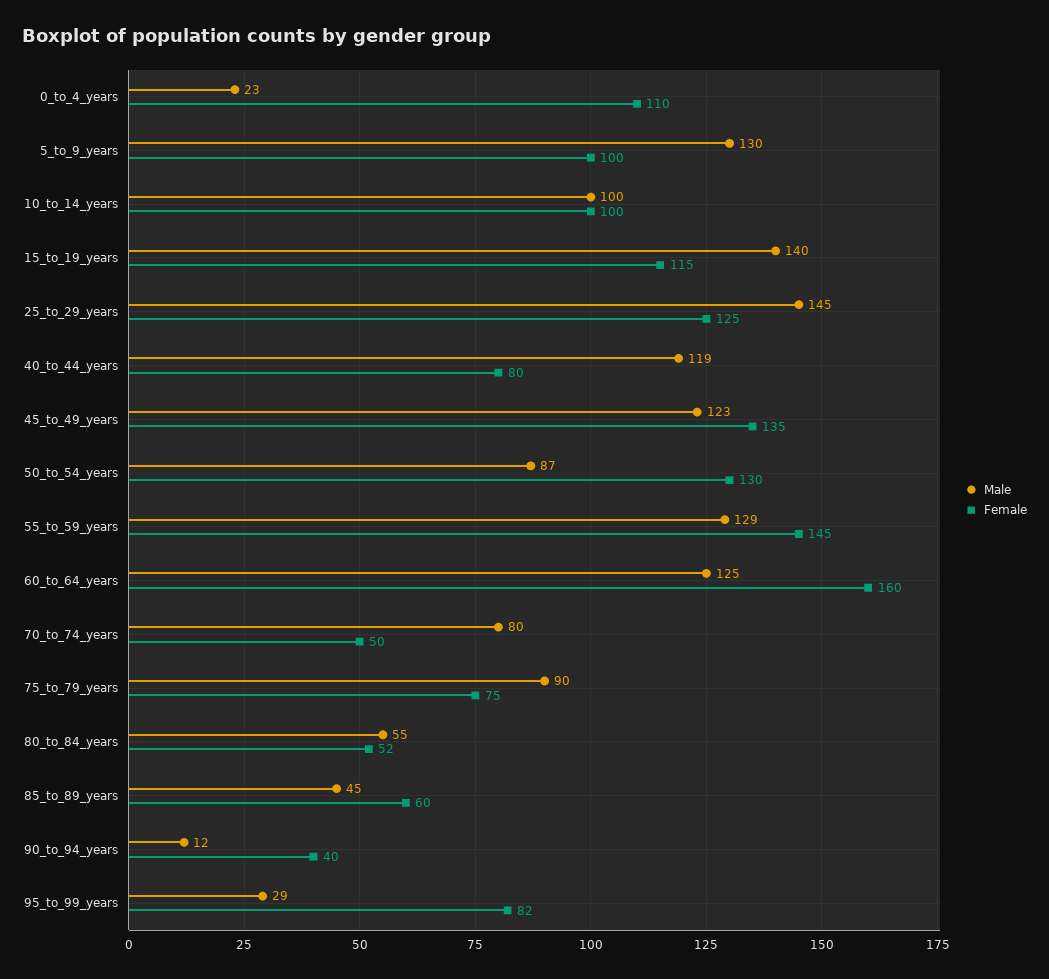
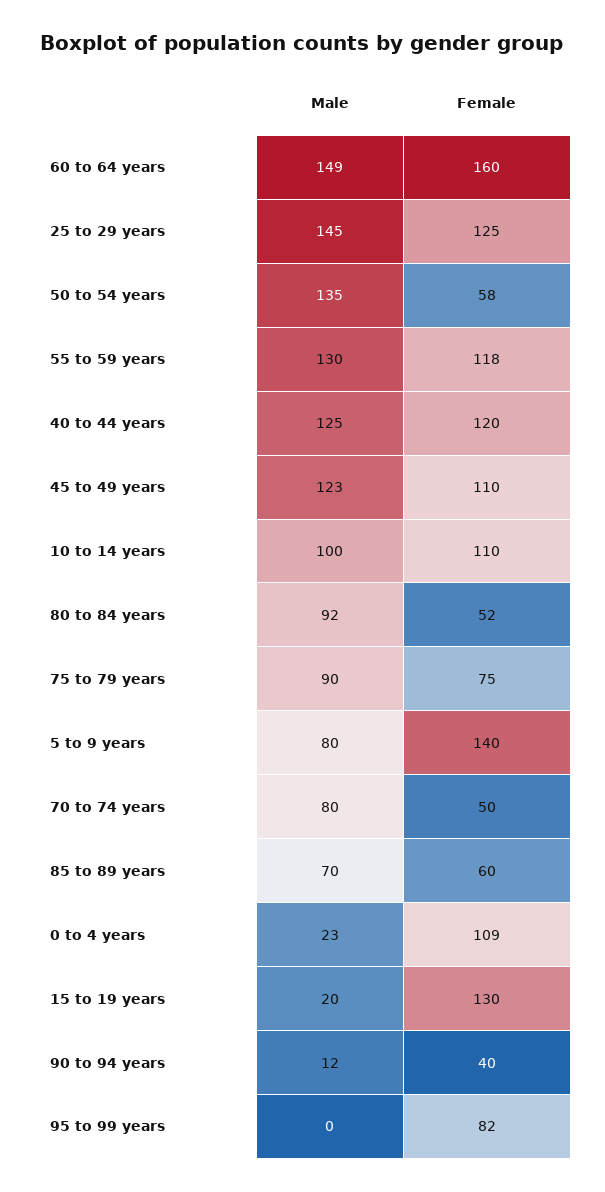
  {
    "Male": {
      "0_to_4_years": 23,
-     "5_to_9_years": 130,
+     "5_to_9_years": 80,
      "10_to_14_years": 100,
-     "15_to_19_years": 140,
+     "15_to_19_years": 20,
      "25_to_29_years": 145,
-     "40_to_44_years": 119,
+     "40_to_44_years": 125,
      "45_to_49_years": 123,
-     "50_to_54_years": 87,
+     "50_to_54_years": 135,
-     "55_to_59_years": 129,
+     "55_to_59_years": 130,
-     "60_to_64_years": 125,
+     "60_to_64_years": 149,
      "70_to_74_years": 80,
      "75_to_79_years": 90,
-     "80_to_84_years": 55,
+     "80_to_84_years": 92,
-     "85_to_89_years": 45,
+     "85_to_89_years": 70,
      "90_to_94_years": 12,
-     "95_to_99_years": 29
+     "95_to_99_years": 0
    },
    "Female": {
-     "0_to_4_years": 110,
+     "0_to_4_years": 109,
-     "5_to_9_years": 100,
+     "5_to_9_years": 140,
-     "10_to_14_years": 100,
+     "10_to_14_years": 110,
-     "15_to_19_years": 115,
+     "15_to_19_years": 130,
      "25_to_29_years": 125,
-     "40_to_44_years": 80,
+     "40_to_44_years": 120,
-     "45_to_49_years": 135,
+     "45_to_49_years": 110,
-     "50_to_54_years": 130,
+     "50_to_54_years": 58,
-     "55_to_59_years": 145,
+     "55_to_59_years": 118,
      "60_to_64_years": 160,
      "70_to_74_years": 50,
      "75_to_79_years": 75,
      "80_to_84_years": 52,
      "85_to_89_years": 60,
      "90_to_94_years": 40,
      "95_to_99_years": 82
    }
  }

